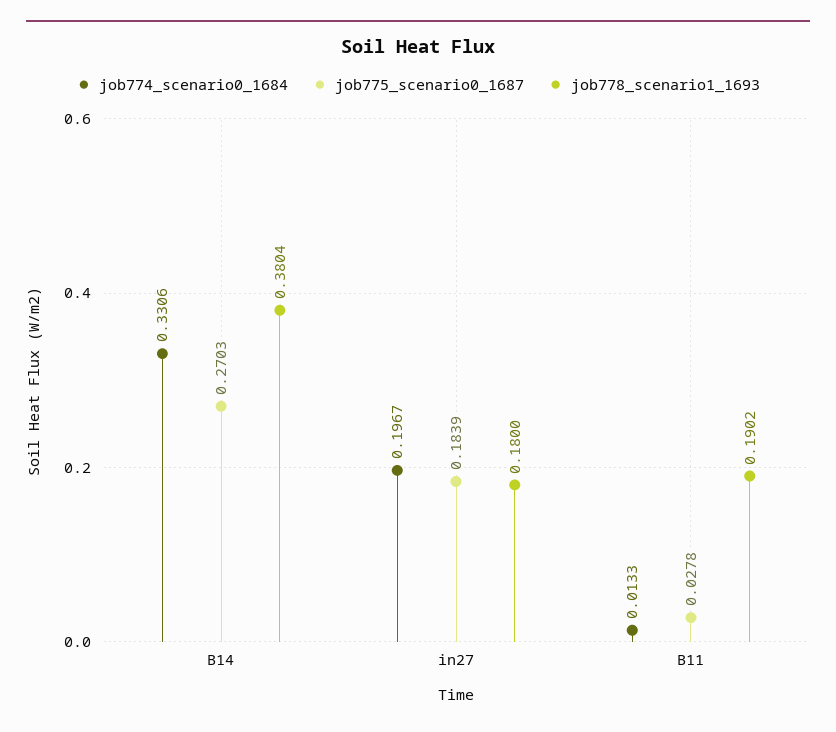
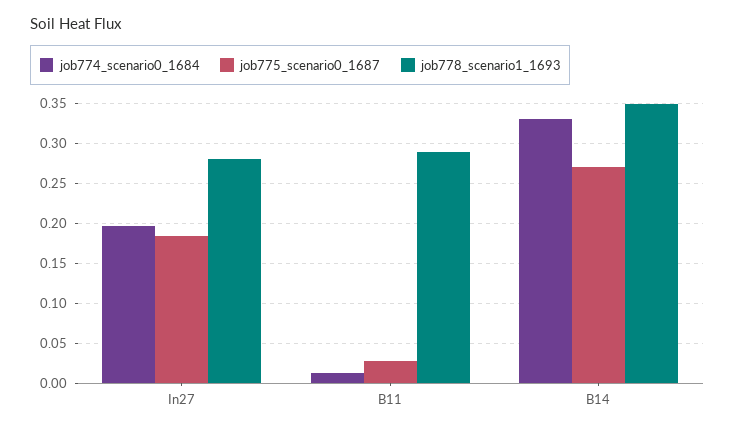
  {
    "job774_scenario0_1684": {
      "B14": 0.3306,
      "in27": 0.1967,
      "B11": 0.0133
    },
    "job775_scenario0_1687": {
      "B14": 0.2703,
      "in27": 0.1839,
      "B11": 0.0278
    },
    "job778_scenario1_1693": {
-     "B14": 0.3804,
+     "B14": 0.35,
-     "in27": 0.18,
+     "in27": 0.28,
-     "B11": 0.1902
+     "B11": 0.29
    }
  }

